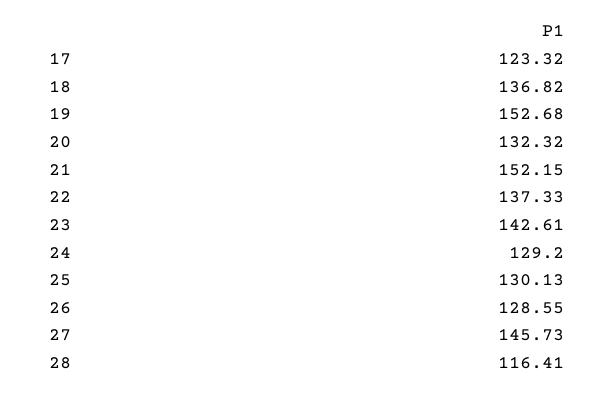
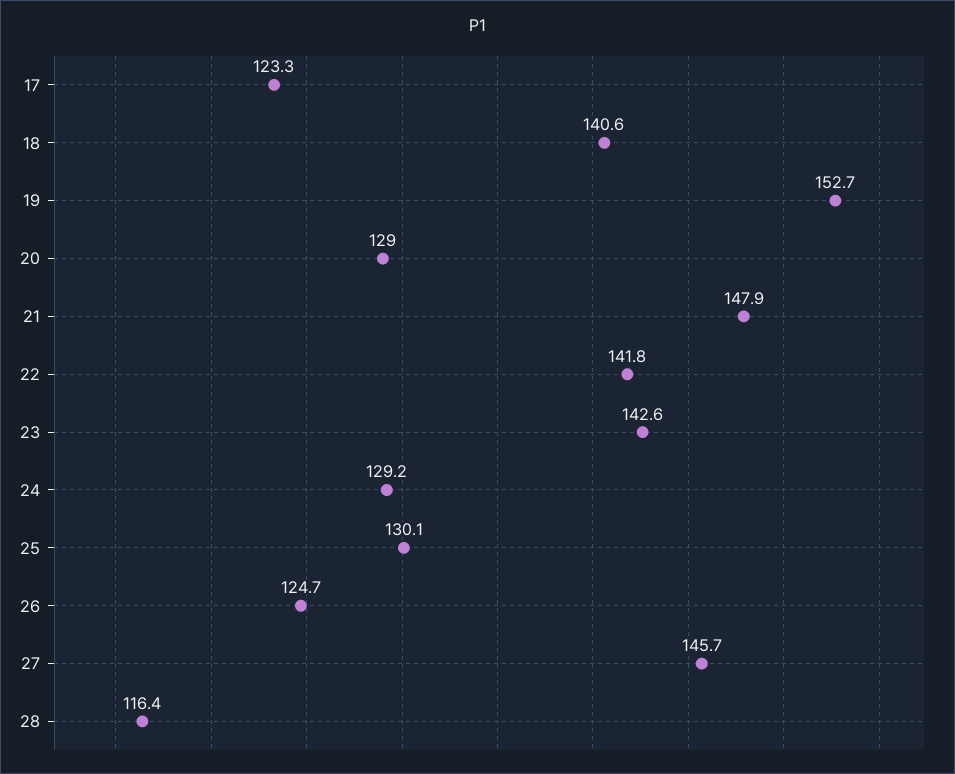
  {
    "17": 123.32,
-   "18": 136.82,
+   "18": 140.6,
    "19": 152.68,
-   "20": 132.32,
+   "20": 129,
-   "21": 152.15,
+   "21": 147.9,
-   "22": 137.33,
+   "22": 141.8,
    "23": 142.61,
    "24": 129.2,
    "25": 130.13,
-   "26": 128.55,
+   "26": 124.7,
    "27": 145.73,
    "28": 116.41
  }

